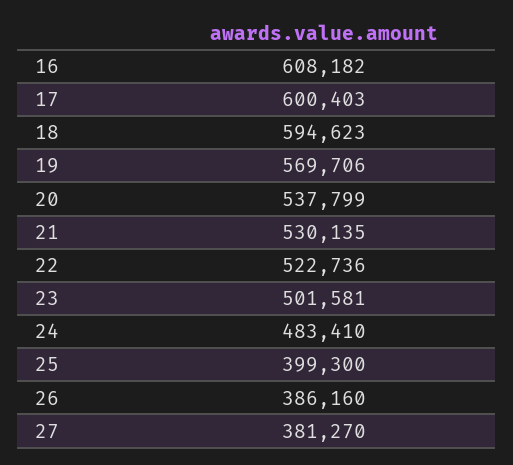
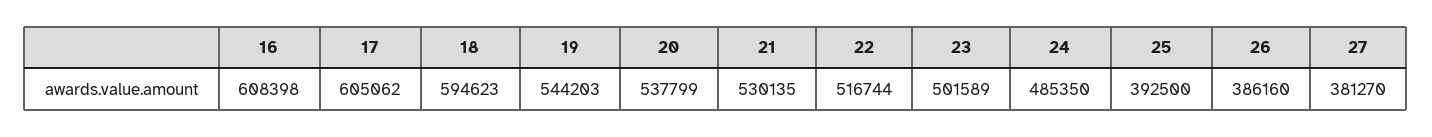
  {
-   "16": 608182,
+   "16": 608398,
-   "17": 600403,
+   "17": 605062,
    "18": 594623,
-   "19": 569706,
+   "19": 544203,
    "20": 537799,
    "21": 530135,
-   "22": 522736,
+   "22": 516744,
-   "23": 501581,
+   "23": 501589,
-   "24": 483410,
+   "24": 485350,
-   "25": 399300,
+   "25": 392500,
    "26": 386160,
    "27": 381270
  }

